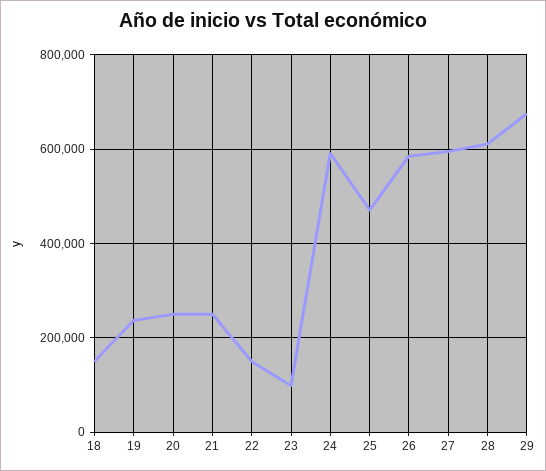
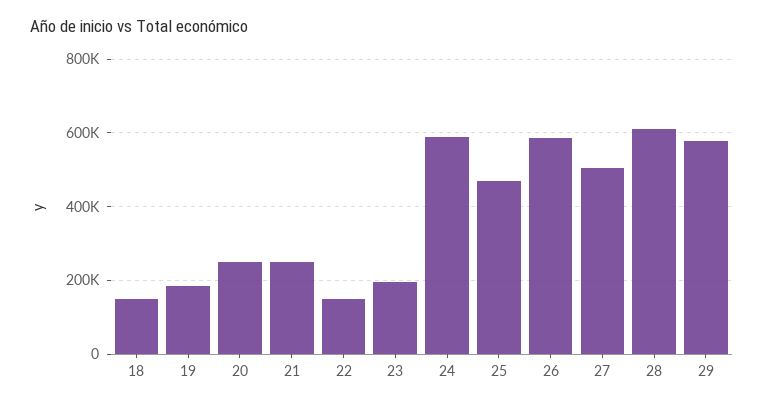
  {
    "18": 160000,
-   "19": 240000,
+   "19": 180000,
    "20": 260000,
    "21": 260000,
    "22": 160000,
-   "23": 100000,
+   "23": 200000,
    "24": 600000,
    "25": 480000,
    "26": 580000,
-   "27": 600000,
+   "27": 500000,
    "28": 620000,
-   "29": 680000
+   "29": 580000
  }

